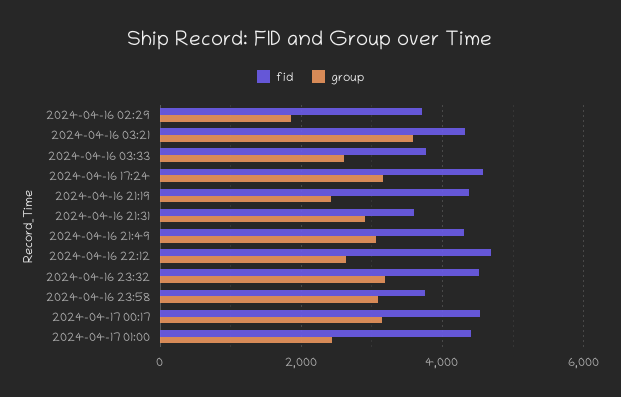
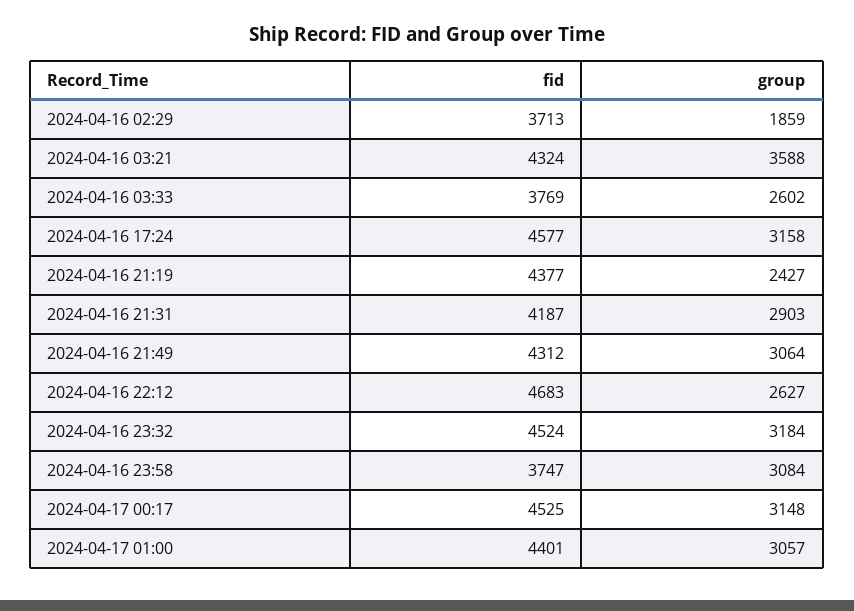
  {
    "fid": {
      "2024-04-16 02:29": 3713,
      "2024-04-16 03:21": 4324,
      "2024-04-16 03:33": 3769,
      "2024-04-16 17:24": 4577,
      "2024-04-16 21:19": 4377,
-     "2024-04-16 21:31": 3600,
+     "2024-04-16 21:31": 4187,
      "2024-04-16 21:49": 4312,
      "2024-04-16 22:12": 4683,
      "2024-04-16 23:32": 4524,
      "2024-04-16 23:58": 3747,
      "2024-04-17 00:17": 4525,
      "2024-04-17 01:00": 4401
    },
    "group": {
      "2024-04-16 02:29": 1859,
      "2024-04-16 03:21": 3588,
      "2024-04-16 03:33": 2602,
      "2024-04-16 17:24": 3158,
      "2024-04-16 21:19": 2427,
      "2024-04-16 21:31": 2903,
      "2024-04-16 21:49": 3064,
      "2024-04-16 22:12": 2627,
      "2024-04-16 23:32": 3184,
      "2024-04-16 23:58": 3084,
      "2024-04-17 00:17": 3148,
-     "2024-04-17 01:00": 2400
+     "2024-04-17 01:00": 3057
    }
  }

